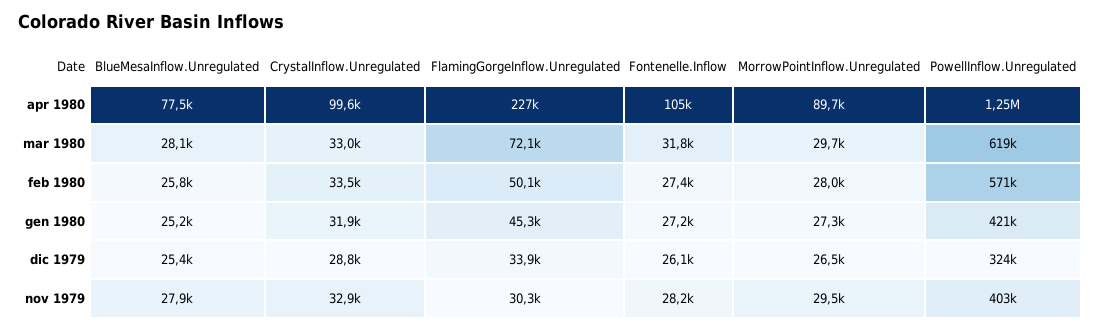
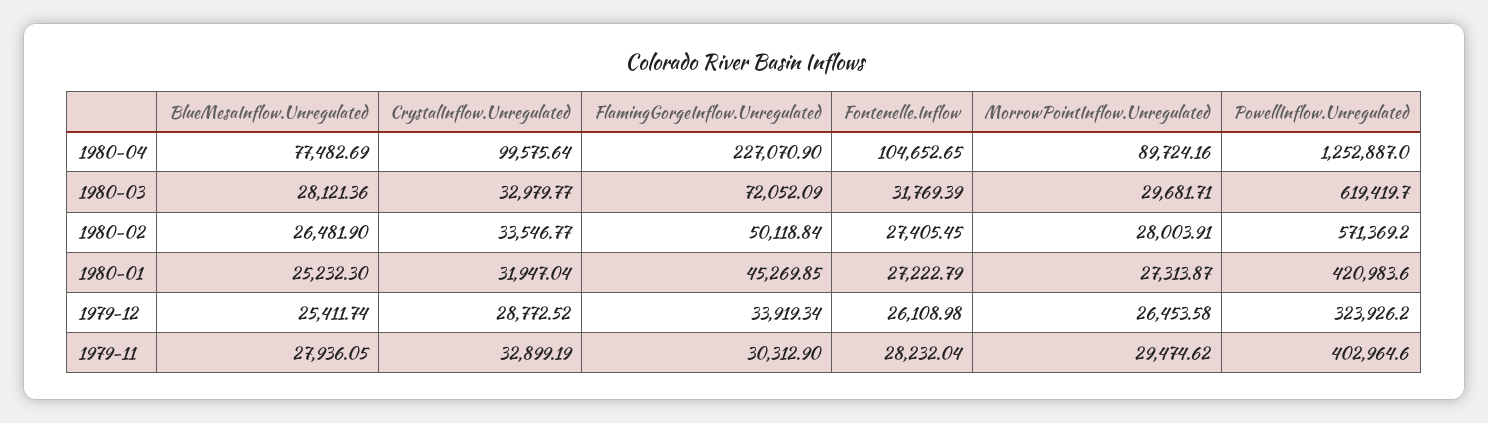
  {
    "BlueMesaInflow.Unregulated": {
      "apr 1980": 77482.69,
      "mar 1980": 28121.36,
-     "feb 1980": 25800,
+     "feb 1980": 26481.9,
      "gen 1980": 25232.3,
      "dic 1979": 25411.74,
      "nov 1979": 27936.05
    },
    "CrystalInflow.Unregulated": {
      "apr 1980": 99575.64,
      "mar 1980": 32979.77,
      "feb 1980": 33546.77,
      "gen 1980": 31947.04,
      "dic 1979": 28772.52,
      "nov 1979": 32899.19
    },
    "FlamingGorgeInflow.Unregulated": {
      "apr 1980": 227070.9,
      "mar 1980": 72052.09,
      "feb 1980": 50118.84,
      "gen 1980": 45269.85,
      "dic 1979": 33919.34,
      "nov 1979": 30312.9
    },
    "Fontenelle.Inflow": {
      "apr 1980": 104652.65,
      "mar 1980": 31769.39,
      "feb 1980": 27405.45,
      "gen 1980": 27222.79,
      "dic 1979": 26108.98,
      "nov 1979": 28232.04
    },
    "MorrowPointInflow.Unregulated": {
      "apr 1980": 89724.16,
      "mar 1980": 29681.71,
      "feb 1980": 28003.91,
      "gen 1980": 27313.87,
      "dic 1979": 26453.58,
      "nov 1979": 29474.62
    },
    "PowellInflow.Unregulated": {
      "apr 1980": 1252887,
      "mar 1980": 619419.7,
      "feb 1980": 571369.2,
      "gen 1980": 420983.6,
      "dic 1979": 323926.2,
      "nov 1979": 402964.6
    }
  }

